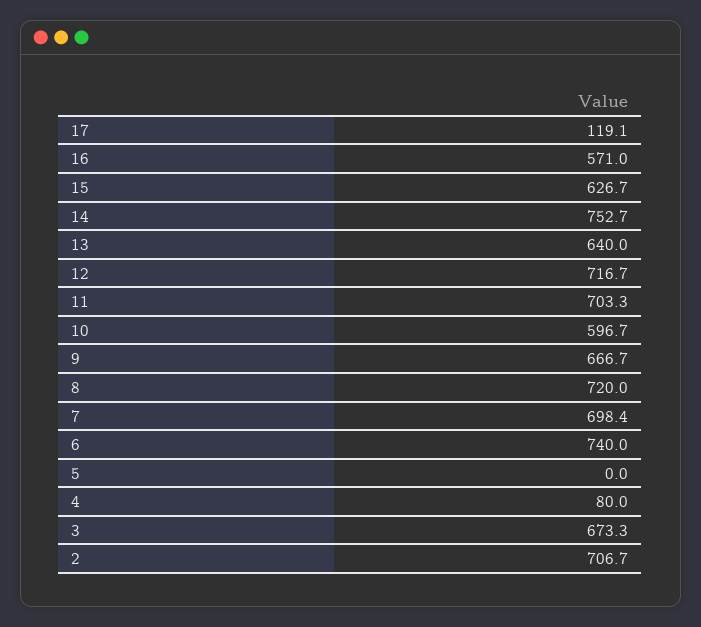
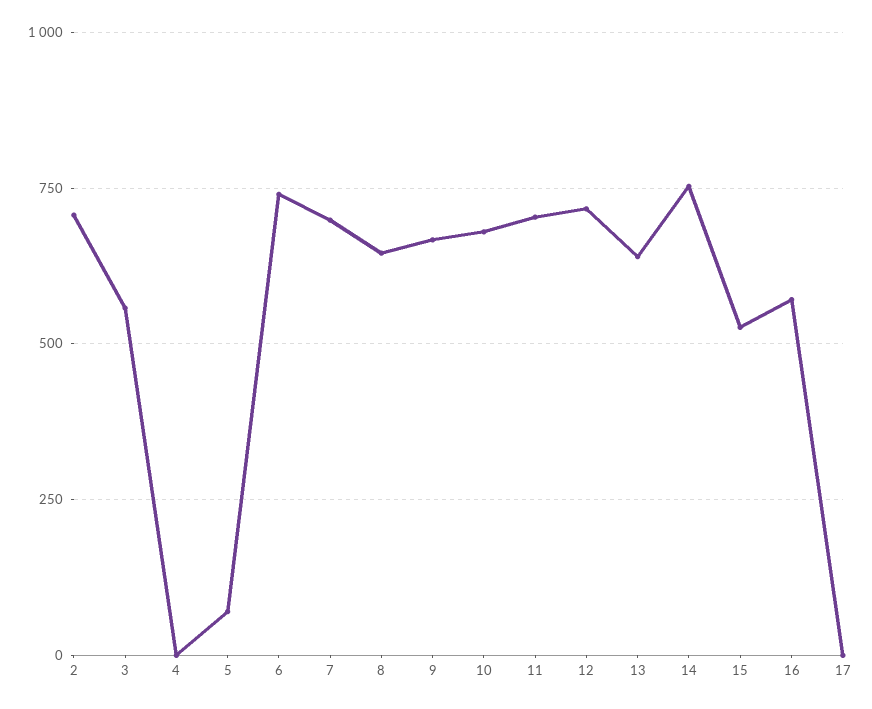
  {
-   "17": 119.1,
+   "17": 0,
    "16": 571,
-   "15": 626.7,
+   "15": 525,
    "14": 752.7,
    "13": 640,
    "12": 716.7,
    "11": 703.3,
-   "10": 596.7,
+   "10": 675,
    "9": 666.7,
-   "8": 720,
+   "8": 650,
    "7": 698.4,
    "6": 740,
-   "5": 0,
+   "5": 75,
-   "4": 80,
+   "4": 0,
-   "3": 673.3,
+   "3": 550,
    "2": 706.7
  }

